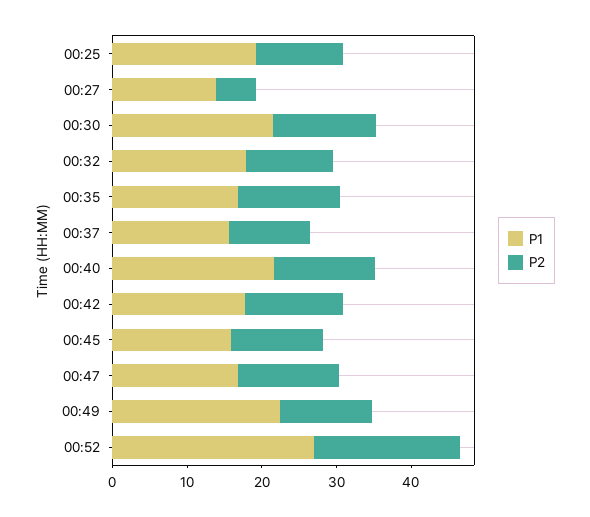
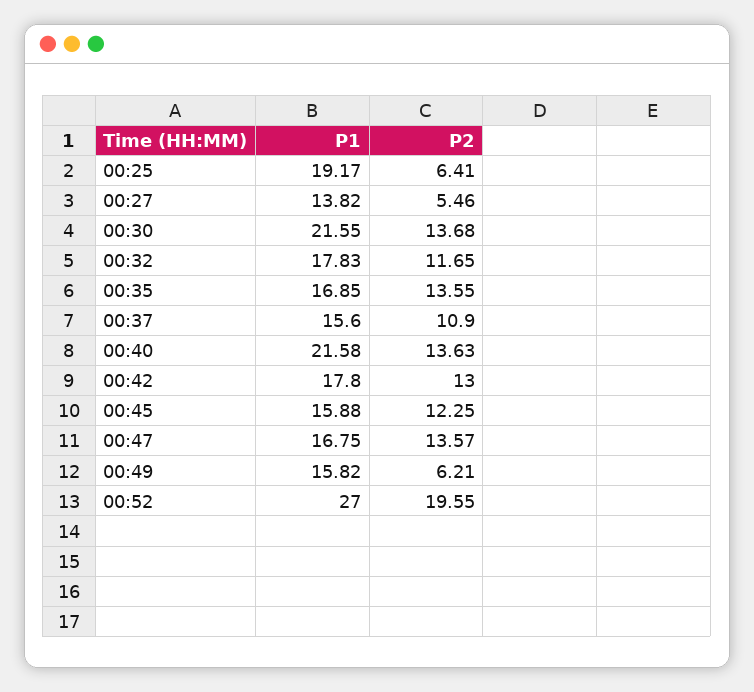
  {
    "P1": {
      "00:25": 19.17,
      "00:27": 13.82,
      "00:30": 21.55,
      "00:32": 17.83,
      "00:35": 16.85,
      "00:37": 15.6,
      "00:40": 21.58,
      "00:42": 17.8,
      "00:45": 15.88,
      "00:47": 16.75,
-     "00:49": 22,
+     "00:49": 15.82,
      "00:52": 27
    },
    "P2": {
-     "00:25": 12,
+     "00:25": 6.41,
      "00:27": 5.46,
      "00:30": 13.68,
      "00:32": 11.65,
      "00:35": 13.55,
      "00:37": 10.9,
      "00:40": 13.63,
      "00:42": 13,
      "00:45": 12.25,
      "00:47": 13.57,
-     "00:49": 12,
+     "00:49": 6.21,
      "00:52": 19.55
    }
  }

